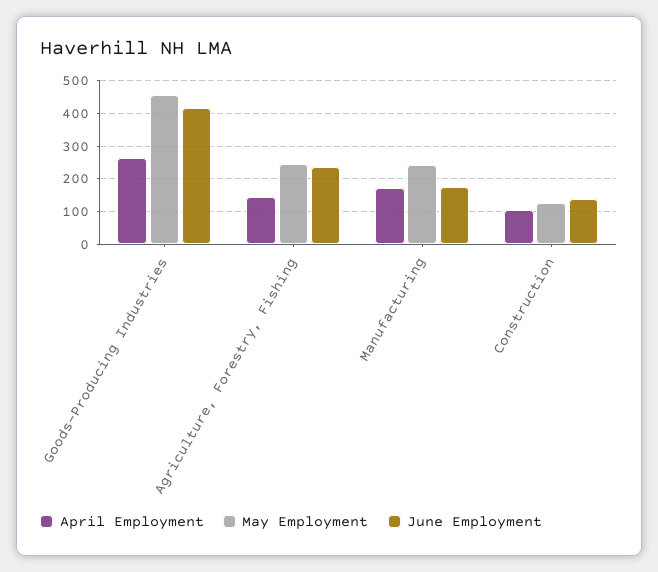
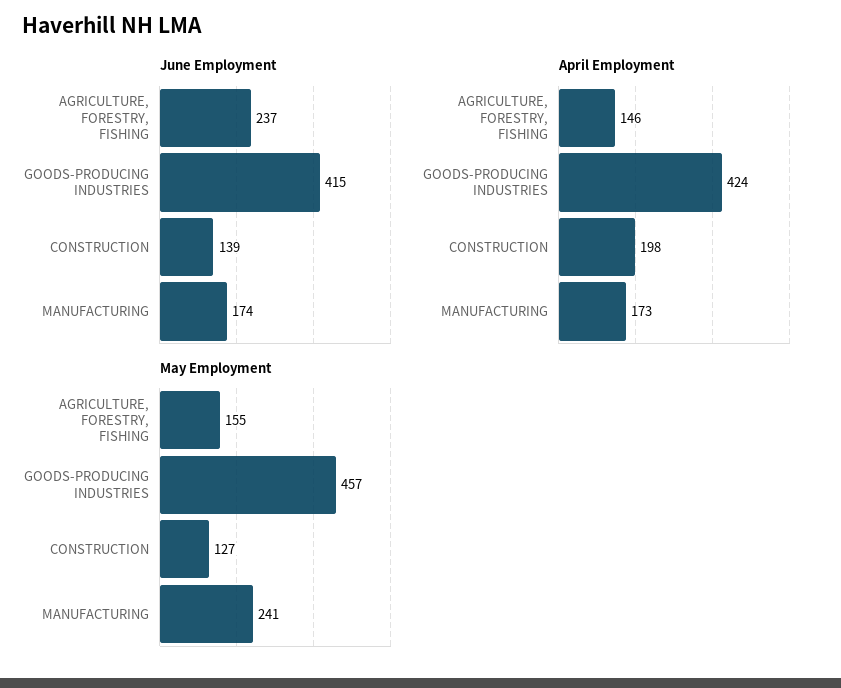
  {
    "April Employment": {
-     "Goods-Producing Industries": 260,
+     "Goods-Producing Industries": 424,
      "Agriculture, Forestry, Fishing": 146,
      "Manufacturing": 173,
-     "Construction": 100
+     "Construction": 198
    },
    "May Employment": {
      "Goods-Producing Industries": 457,
-     "Agriculture, Forestry, Fishing": 240,
+     "Agriculture, Forestry, Fishing": 155,
      "Manufacturing": 241,
      "Construction": 127
    },
    "June Employment": {
      "Goods-Producing Industries": 415,
      "Agriculture, Forestry, Fishing": 237,
      "Manufacturing": 174,
      "Construction": 139
    }
  }

